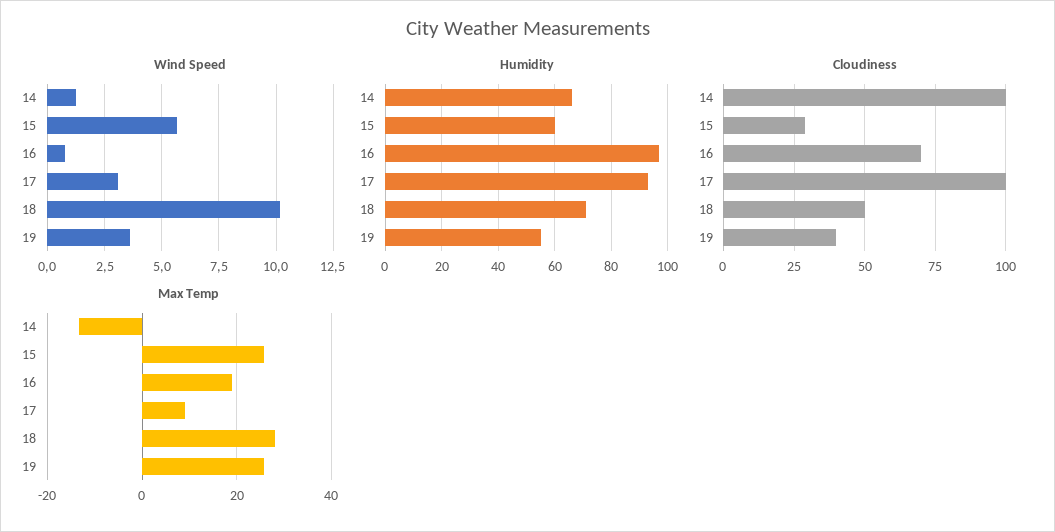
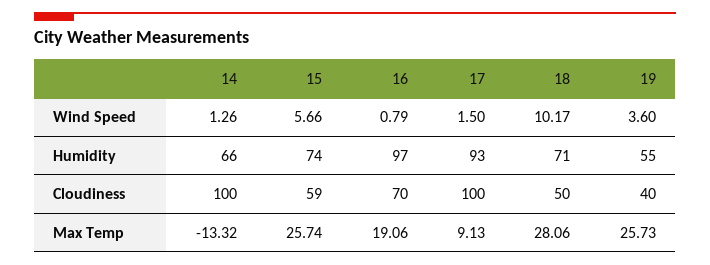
  {
    "Wind Speed": {
      "14": 1.26,
      "15": 5.66,
      "16": 0.79,
-     "17": 3,
+     "17": 1.5,
      "18": 10.17,
      "19": 3.6
    },
    "Humidity": {
      "14": 66,
-     "15": 60,
+     "15": 74,
      "16": 97,
      "17": 93,
      "18": 71,
      "19": 55
    },
    "Cloudiness": {
      "14": 100,
-     "15": 30,
+     "15": 59,
      "16": 70,
      "17": 100,
      "18": 50,
      "19": 40
    },
    "Max Temp": {
      "14": -13.32,
      "15": 25.74,
      "16": 19.06,
      "17": 9.13,
      "18": 28.06,
      "19": 25.73
    }
  }

